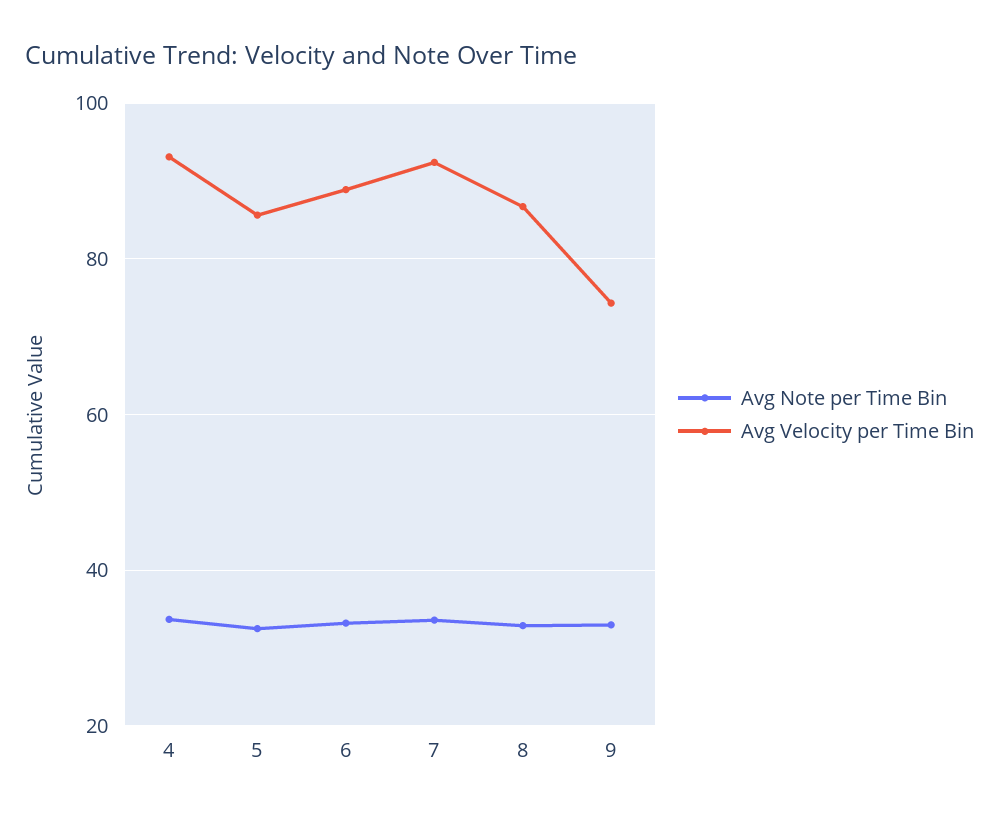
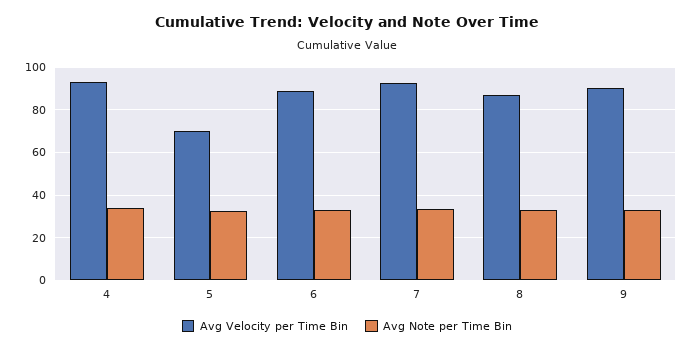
  {
    "Avg Note per Time Bin": {
      "4": 34,
      "5": 32,
      "6": 34,
      "7": 34,
      "8": 32,
      "9": 34
    },
    "Avg Velocity per Time Bin": {
      "4": 94,
-     "5": 86,
+     "5": 70,
      "6": 88,
      "7": 92,
      "8": 86,
-     "9": 74
+     "9": 90
    }
  }

